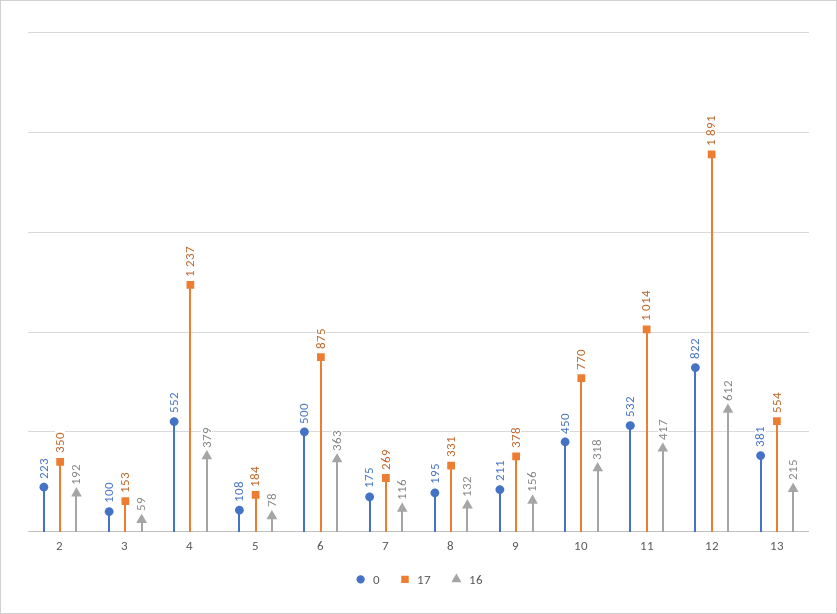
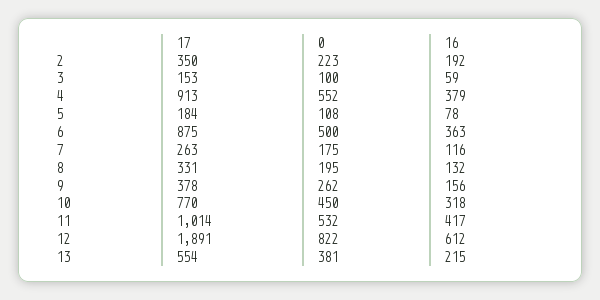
  {
    "0": {
      "2": 223,
      "3": 100,
      "4": 552,
      "5": 108,
      "6": 500,
      "7": 175,
      "8": 195,
-     "9": 211,
+     "9": 262,
      "10": 450,
      "11": 532,
      "12": 822,
      "13": 381
    },
    "17": {
      "2": 350,
      "3": 153,
-     "4": 1237,
+     "4": 913,
      "5": 184,
      "6": 875,
-     "7": 269,
+     "7": 263,
      "8": 331,
      "9": 378,
      "10": 770,
      "11": 1014,
      "12": 1891,
      "13": 554
    },
    "16": {
      "2": 192,
      "3": 59,
      "4": 379,
      "5": 78,
      "6": 363,
      "7": 116,
      "8": 132,
      "9": 156,
      "10": 318,
      "11": 417,
      "12": 612,
      "13": 215
    }
  }

